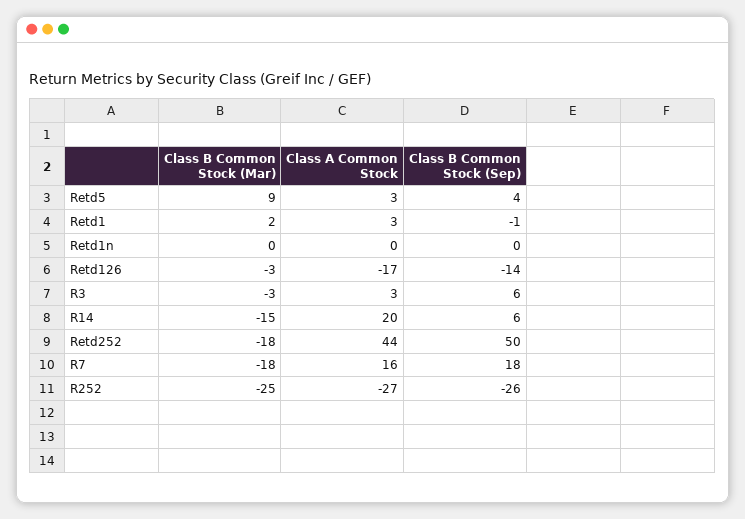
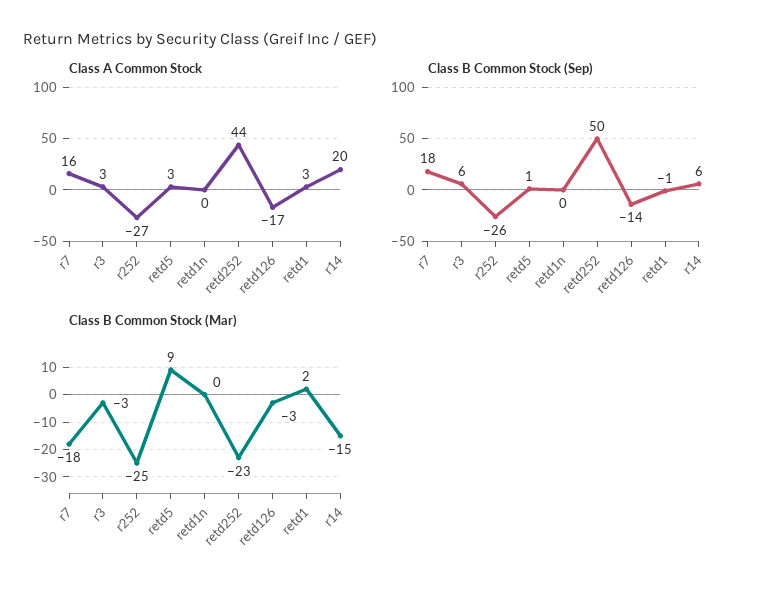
  {
    "Class B Common Stock (Mar)": {
      "Retd5": 9,
      "Retd1": 2,
      "Retd1n": 0,
      "Retd126": -3,
      "R3": -3,
      "R14": -15,
-     "Retd252": -18,
+     "Retd252": -23,
      "R7": -18,
      "R252": -25
    },
    "Class A Common Stock": {
      "Retd5": 3,
      "Retd1": 3,
      "Retd1n": 0,
      "Retd126": -17,
      "R3": 3,
      "R14": 20,
      "Retd252": 44,
      "R7": 16,
      "R252": -27
    },
    "Class B Common Stock (Sep)": {
-     "Retd5": 4,
+     "Retd5": 1,
      "Retd1": -1,
      "Retd1n": 0,
      "Retd126": -14,
      "R3": 6,
      "R14": 6,
      "Retd252": 50,
      "R7": 18,
      "R252": -26
    }
  }

